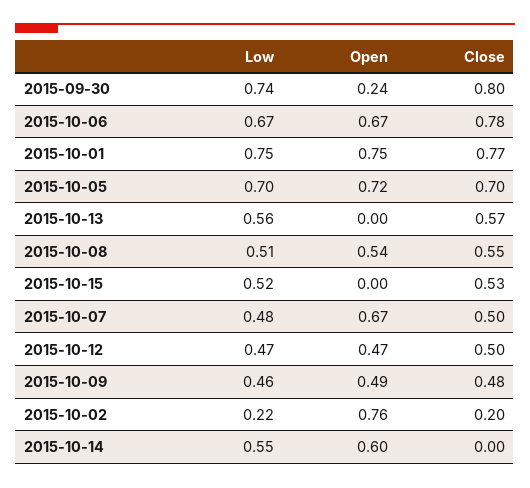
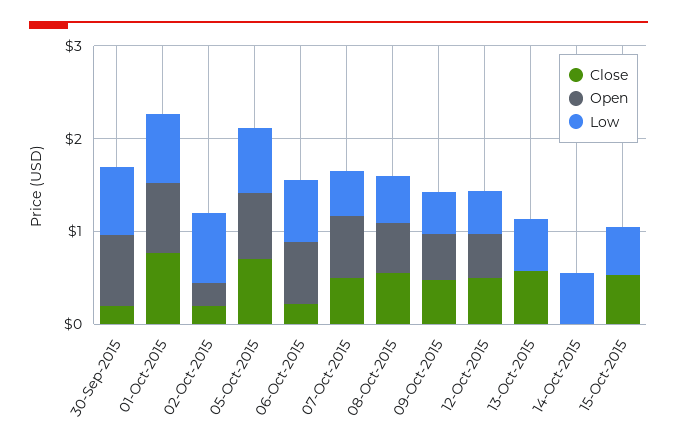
  {
    "Low": {
      "2015-09-30": 0.74,
      "2015-10-06": 0.67,
      "2015-10-01": 0.75,
      "2015-10-05": 0.7,
      "2015-10-13": 0.56,
      "2015-10-08": 0.51,
      "2015-10-15": 0.52,
      "2015-10-07": 0.48,
      "2015-10-12": 0.47,
      "2015-10-09": 0.46,
-     "2015-10-02": 0.22,
+     "2015-10-02": 0.8,
      "2015-10-14": 0.55
    },
    "Open": {
-     "2015-09-30": 0.24,
+     "2015-09-30": 0.8,
      "2015-10-06": 0.67,
      "2015-10-01": 0.75,
      "2015-10-05": 0.72,
      "2015-10-13": 0,
      "2015-10-08": 0.54,
      "2015-10-15": 0,
      "2015-10-07": 0.67,
      "2015-10-12": 0.47,
      "2015-10-09": 0.49,
-     "2015-10-02": 0.76,
+     "2015-10-02": 0.2,
-     "2015-10-14": 0.6
+     "2015-10-14": 0
    },
    "Close": {
-     "2015-09-30": 0.8,
+     "2015-09-30": 0.2,
-     "2015-10-06": 0.78,
+     "2015-10-06": 0.2,
      "2015-10-01": 0.77,
      "2015-10-05": 0.7,
      "2015-10-13": 0.57,
      "2015-10-08": 0.55,
      "2015-10-15": 0.53,
      "2015-10-07": 0.5,
      "2015-10-12": 0.5,
      "2015-10-09": 0.48,
      "2015-10-02": 0.2,
      "2015-10-14": 0
    }
  }

